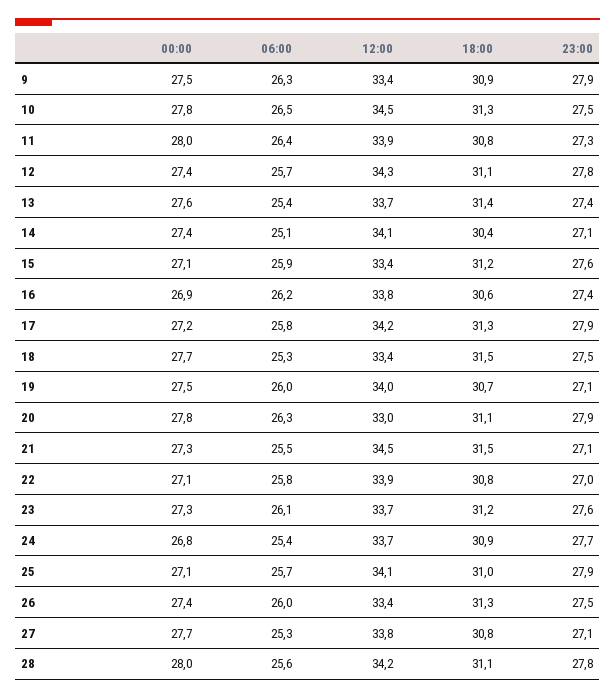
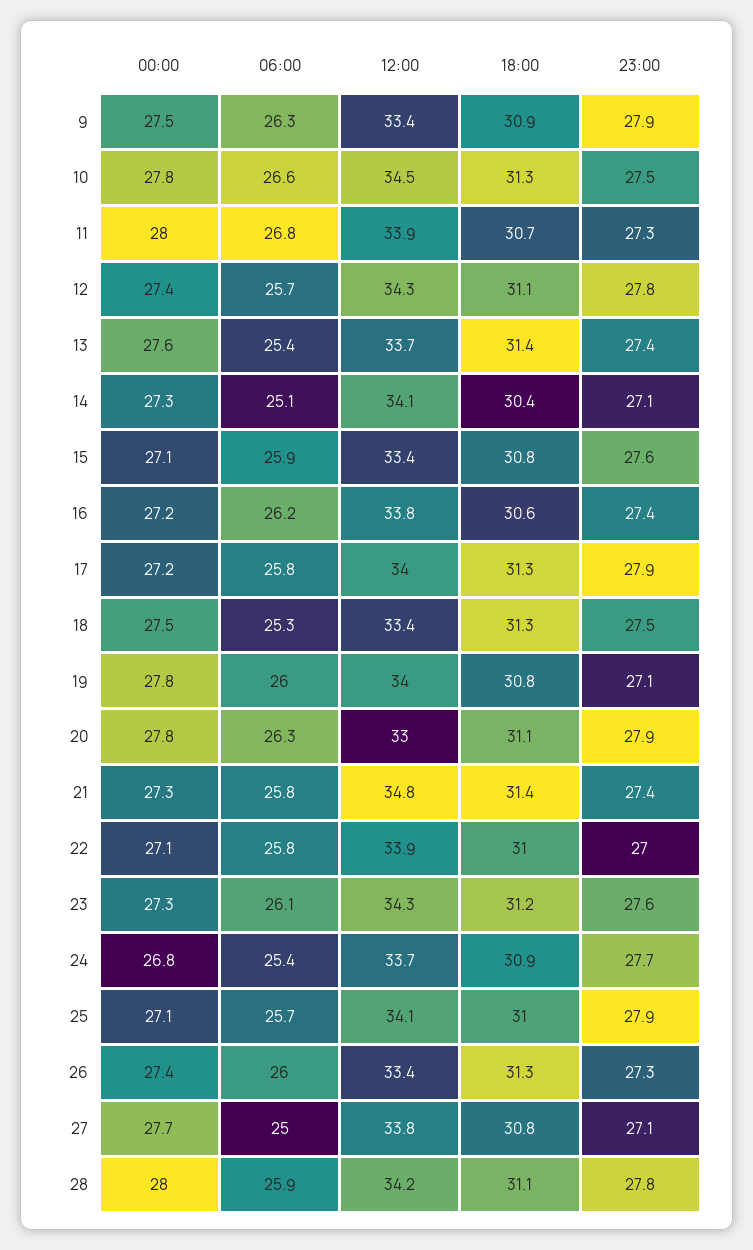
  {
    "00:00": {
      "9": 27.5,
      "10": 27.8,
      "11": 28,
      "12": 27.4,
      "13": 27.6,
-     "14": 27.4,
+     "14": 27.3,
      "15": 27.1,
-     "16": 26.9,
+     "16": 27.2,
      "17": 27.2,
-     "18": 27.7,
+     "18": 27.5,
-     "19": 27.5,
+     "19": 27.8,
      "20": 27.8,
      "21": 27.3,
      "22": 27.1,
      "23": 27.3,
      "24": 26.8,
      "25": 27.1,
      "26": 27.4,
      "27": 27.7,
      "28": 28
    },
    "06:00": {
      "9": 26.3,
-     "10": 26.5,
+     "10": 26.6,
-     "11": 26.4,
+     "11": 26.8,
      "12": 25.7,
      "13": 25.4,
      "14": 25.1,
      "15": 25.9,
      "16": 26.2,
      "17": 25.8,
      "18": 25.3,
      "19": 26,
      "20": 26.3,
-     "21": 25.5,
+     "21": 25.8,
      "22": 25.8,
      "23": 26.1,
      "24": 25.4,
      "25": 25.7,
      "26": 26,
-     "27": 25.3,
+     "27": 25,
-     "28": 25.6
+     "28": 25.9
    },
    "12:00": {
      "9": 33.4,
      "10": 34.5,
      "11": 33.9,
      "12": 34.3,
      "13": 33.7,
      "14": 34.1,
      "15": 33.4,
      "16": 33.8,
-     "17": 34.2,
+     "17": 34,
      "18": 33.4,
      "19": 34,
      "20": 33,
-     "21": 34.5,
+     "21": 34.8,
      "22": 33.9,
-     "23": 33.7,
+     "23": 34.3,
      "24": 33.7,
      "25": 34.1,
      "26": 33.4,
      "27": 33.8,
      "28": 34.2
    },
    "18:00": {
      "9": 30.9,
      "10": 31.3,
-     "11": 30.8,
+     "11": 30.7,
      "12": 31.1,
      "13": 31.4,
      "14": 30.4,
-     "15": 31.2,
+     "15": 30.8,
      "16": 30.6,
      "17": 31.3,
-     "18": 31.5,
+     "18": 31.3,
-     "19": 30.7,
+     "19": 30.8,
      "20": 31.1,
-     "21": 31.5,
+     "21": 31.4,
-     "22": 30.8,
+     "22": 31,
      "23": 31.2,
      "24": 30.9,
      "25": 31,
      "26": 31.3,
      "27": 30.8,
      "28": 31.1
    },
    "23:00": {
      "9": 27.9,
      "10": 27.5,
      "11": 27.3,
      "12": 27.8,
      "13": 27.4,
      "14": 27.1,
      "15": 27.6,
      "16": 27.4,
      "17": 27.9,
      "18": 27.5,
      "19": 27.1,
      "20": 27.9,
-     "21": 27.1,
+     "21": 27.4,
      "22": 27,
      "23": 27.6,
      "24": 27.7,
      "25": 27.9,
-     "26": 27.5,
+     "26": 27.3,
      "27": 27.1,
      "28": 27.8
    }
  }

